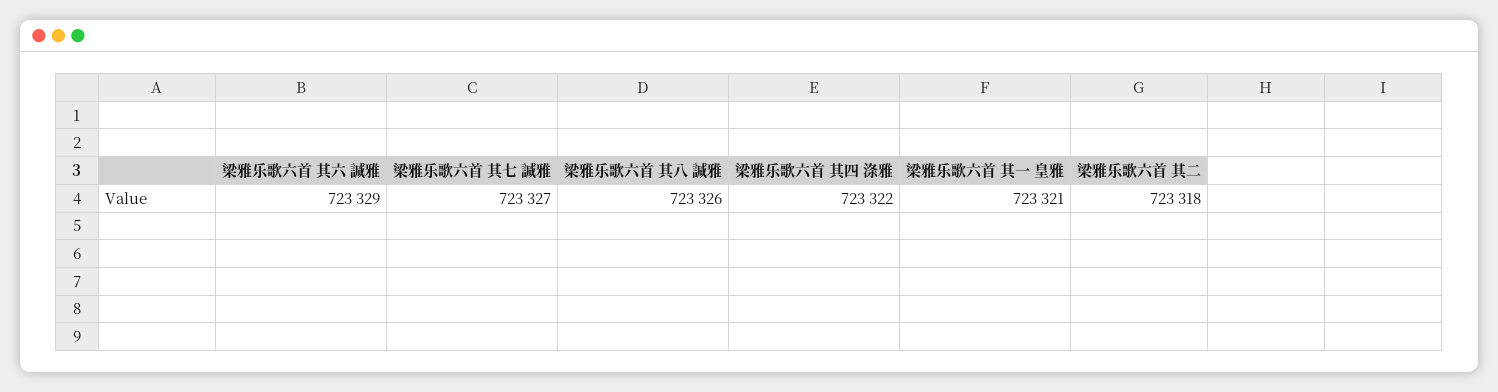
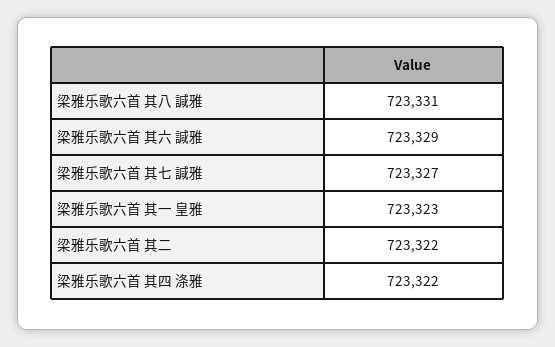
  {
    "梁雅乐歌六首 其六 諴雅": 723329,
    "梁雅乐歌六首 其七 諴雅": 723327,
-   "梁雅乐歌六首 其八 諴雅": 723326,
+   "梁雅乐歌六首 其八 諴雅": 723331,
    "梁雅乐歌六首 其四 涤雅": 723322,
-   "梁雅乐歌六首 其一 皇雅": 723321,
+   "梁雅乐歌六首 其一 皇雅": 723323,
-   "梁雅乐歌六首 其二": 723318
+   "梁雅乐歌六首 其二": 723322
  }

